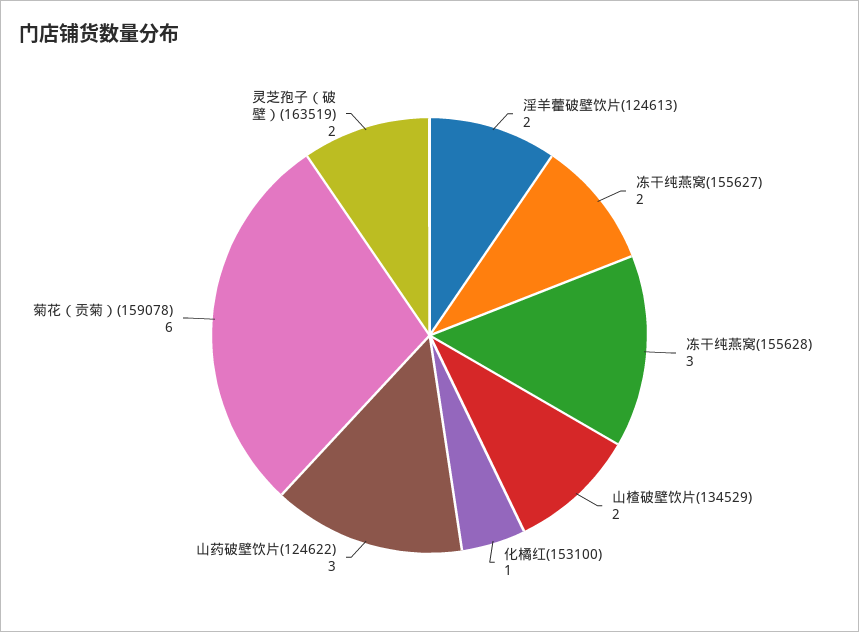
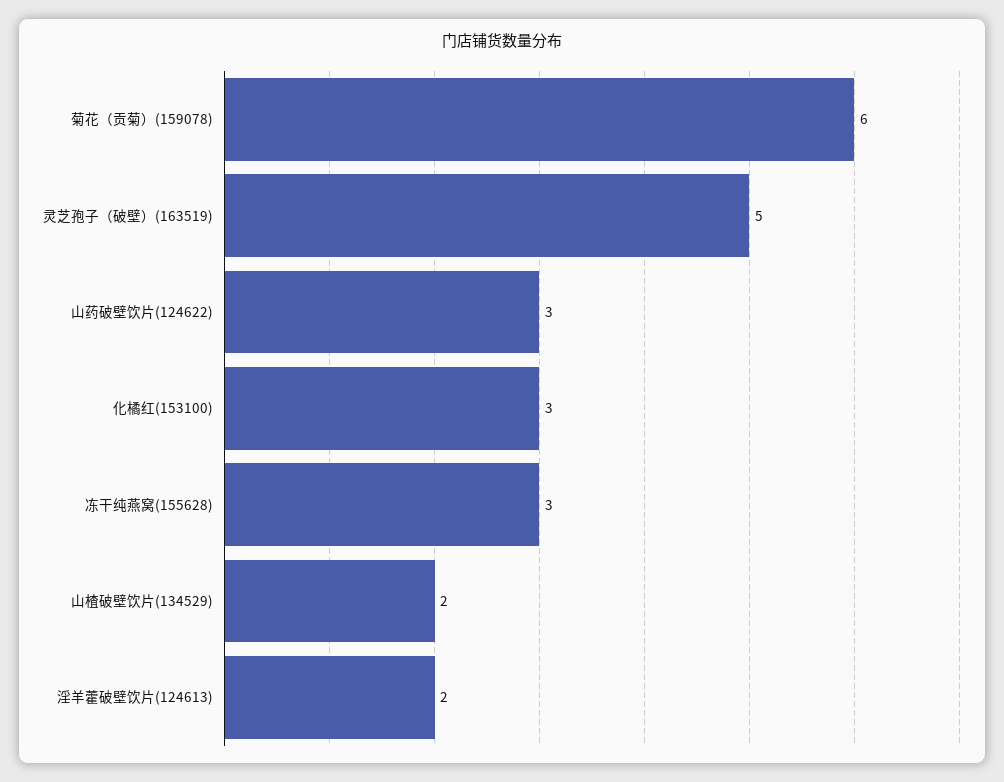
  {
    "淫羊藿破壁饮片(124613)": 2,
-   "冻干纯燕窝(155627)": 2,
    "冻干纯燕窝(155628)": 3,
    "山楂破壁饮片(134529)": 2,
-   "化橘红(153100)": 1,
+   "化橘红(153100)": 3,
    "山药破壁饮片(124622)": 3,
    "菊花（贡菊）(159078)": 6,
-   "灵芝孢子（破壁）(163519)": 2
+   "灵芝孢子（破壁）(163519)": 5
  }

